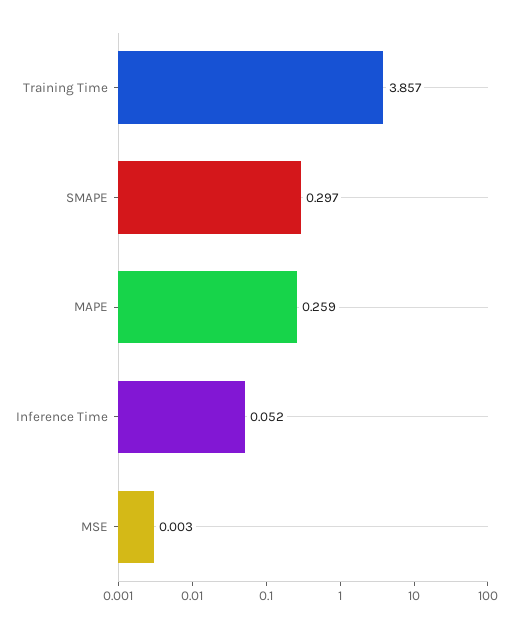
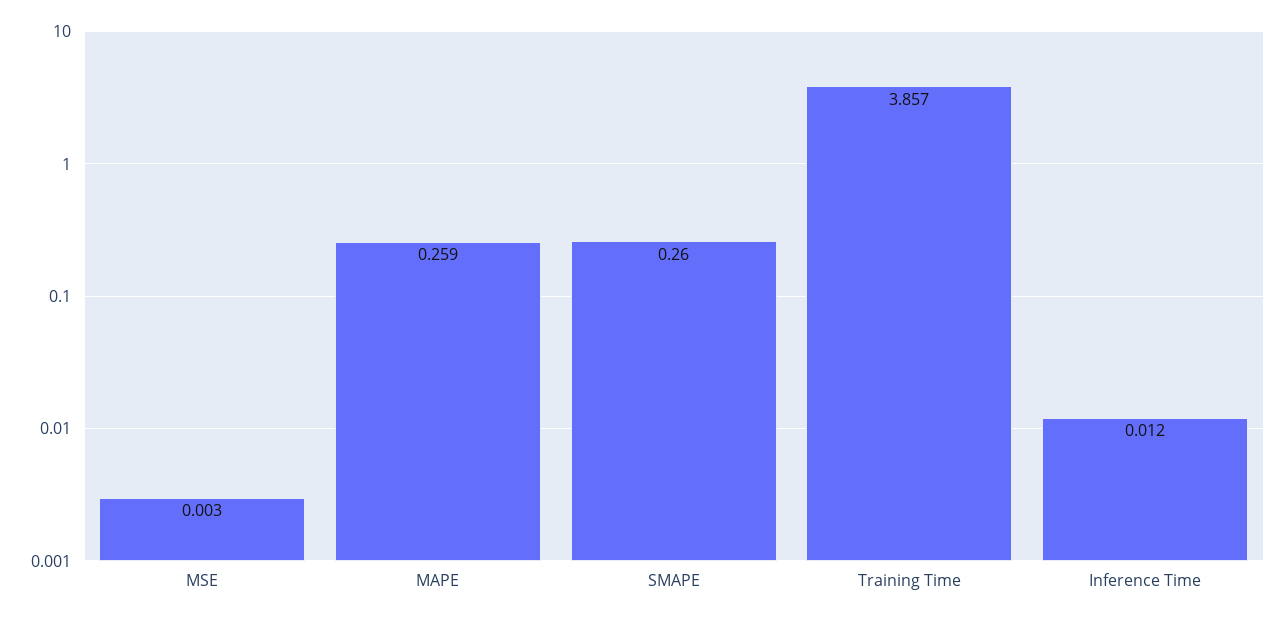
  {
    "Training Time": 3.857,
-   "SMAPE": 0.297,
+   "SMAPE": 0.26,
    "MAPE": 0.259,
-   "Inference Time": 0.052,
+   "Inference Time": 0.012,
    "MSE": 0.003
  }

